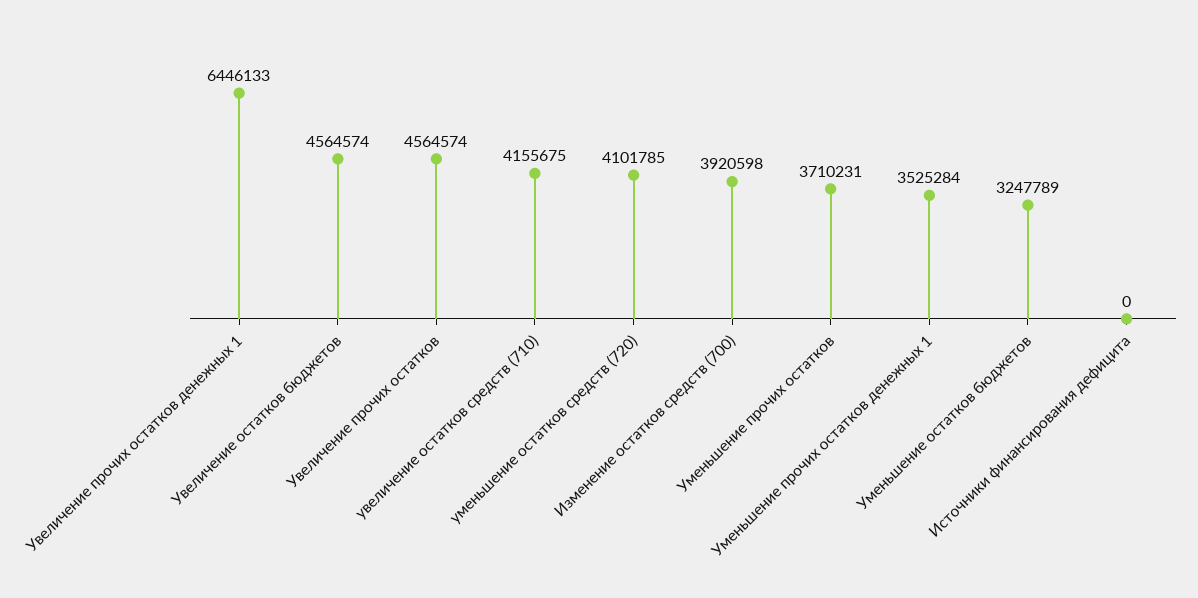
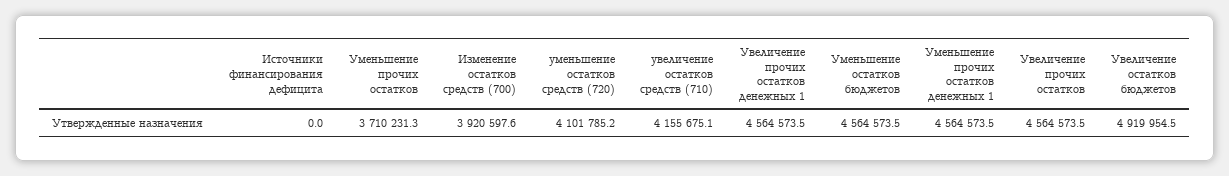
  {
-   "Увеличение прочих остатков денежных 1": 6446133,
+   "Увеличение прочих остатков денежных 1": 4564573.5,
-   "Увеличение остатков бюджетов": 4564574,
+   "Увеличение остатков бюджетов": 4919954.5,
    "Увеличение прочих остатков": 4564573.5,
    "увеличение остатков средств (710)": 4155675.1,
    "уменьшение остатков средств (720)": 4101785.2,
    "Изменение остатков средств (700)": 3920597.6,
    "Уменьшение прочих остатков": 3710231.3,
-   "Уменьшение прочих остатков денежных 1": 3525284,
+   "Уменьшение прочих остатков денежных 1": 4564573.5,
-   "Уменьшение остатков бюджетов": 3247789,
+   "Уменьшение остатков бюджетов": 4564573.5,
    "Источники финансирования дефицита": 0
  }

